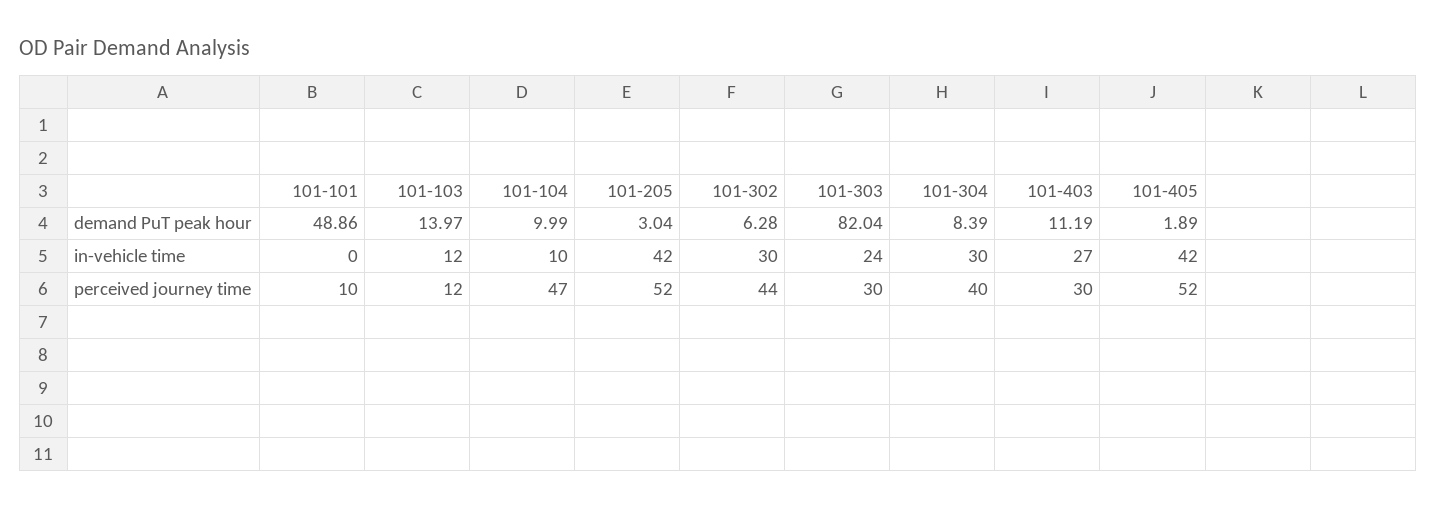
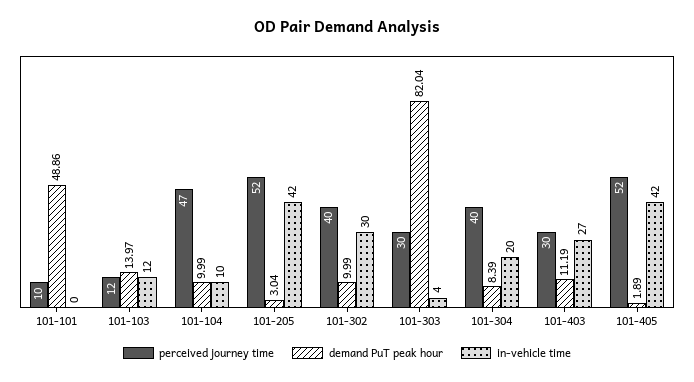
  {
    "demand PuT peak hour": {
      "101-101": 48.86,
      "101-103": 13.97,
      "101-104": 9.99,
      "101-205": 3.04,
-     "101-302": 6.28,
+     "101-302": 9.99,
      "101-303": 82.04,
      "101-304": 8.39,
      "101-403": 11.19,
      "101-405": 1.89
    },
    "in-vehicle time": {
      "101-101": 0,
      "101-103": 12,
      "101-104": 10,
      "101-205": 42,
      "101-302": 30,
-     "101-303": 24,
+     "101-303": 4,
-     "101-304": 30,
+     "101-304": 20,
      "101-403": 27,
      "101-405": 42
    },
    "perceived journey time": {
      "101-101": 10,
      "101-103": 12,
      "101-104": 47,
      "101-205": 52,
-     "101-302": 44,
+     "101-302": 40,
      "101-303": 30,
      "101-304": 40,
      "101-403": 30,
      "101-405": 52
    }
  }

